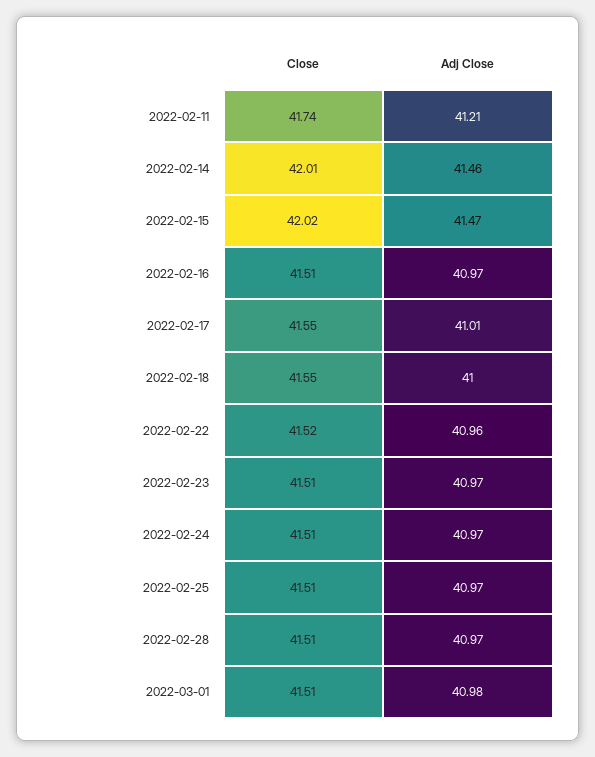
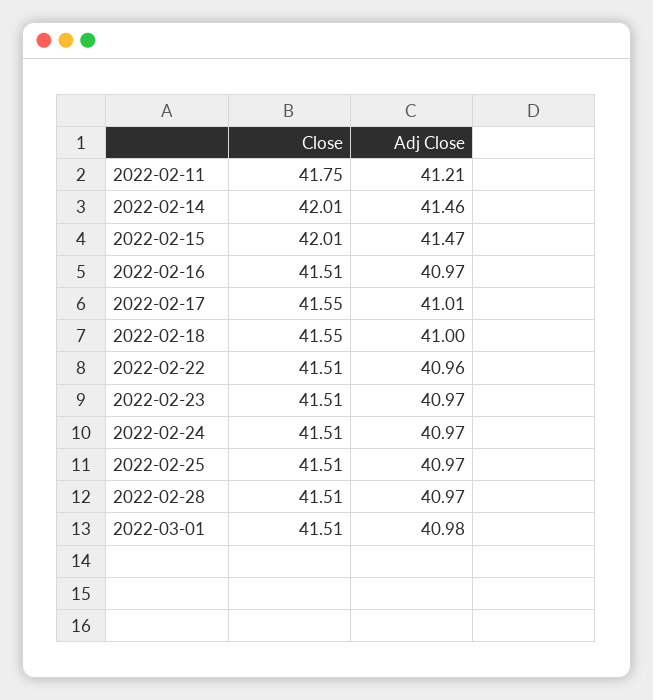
  {
    "Close": {
-     "2022-02-11": 41.74,
+     "2022-02-11": 41.75,
      "2022-02-14": 42.01,
-     "2022-02-15": 42.02,
+     "2022-02-15": 42.01,
      "2022-02-16": 41.51,
      "2022-02-17": 41.55,
      "2022-02-18": 41.55,
-     "2022-02-22": 41.52,
+     "2022-02-22": 41.51,
      "2022-02-23": 41.51,
      "2022-02-24": 41.51,
      "2022-02-25": 41.51,
      "2022-02-28": 41.51,
      "2022-03-01": 41.51
    },
    "Adj Close": {
      "2022-02-11": 41.21,
      "2022-02-14": 41.46,
      "2022-02-15": 41.47,
      "2022-02-16": 40.97,
      "2022-02-17": 41.01,
      "2022-02-18": 41,
      "2022-02-22": 40.96,
      "2022-02-23": 40.97,
      "2022-02-24": 40.97,
      "2022-02-25": 40.97,
      "2022-02-28": 40.97,
      "2022-03-01": 40.98
    }
  }

